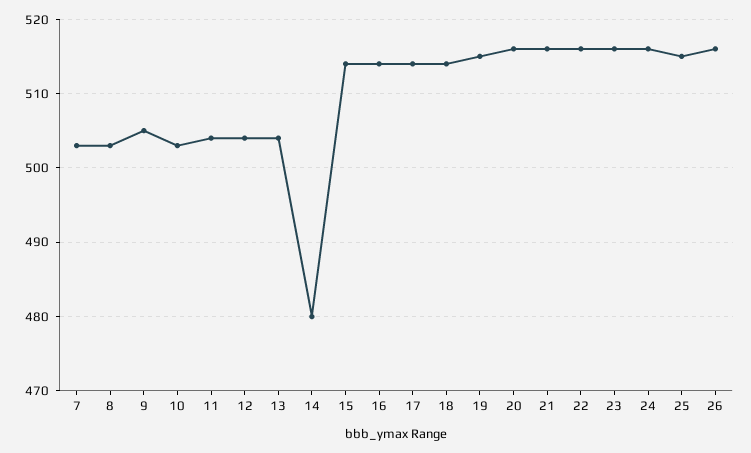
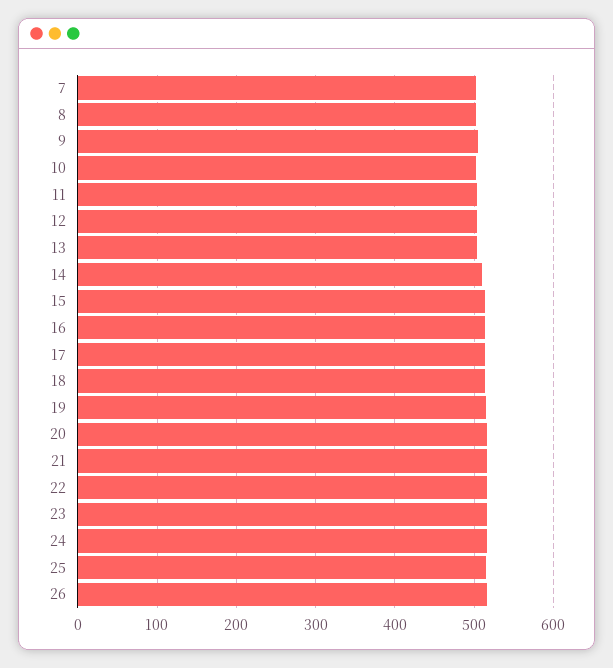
  {
    "7": 503,
    "8": 503,
    "9": 505,
    "10": 503,
    "11": 504,
    "12": 504,
    "13": 504,
-   "14": 480,
+   "14": 510,
    "15": 514,
    "16": 514,
    "17": 514,
    "18": 514,
    "19": 515,
    "20": 516,
    "21": 516,
    "22": 516,
    "23": 516,
    "24": 516,
    "25": 515,
    "26": 516
  }

